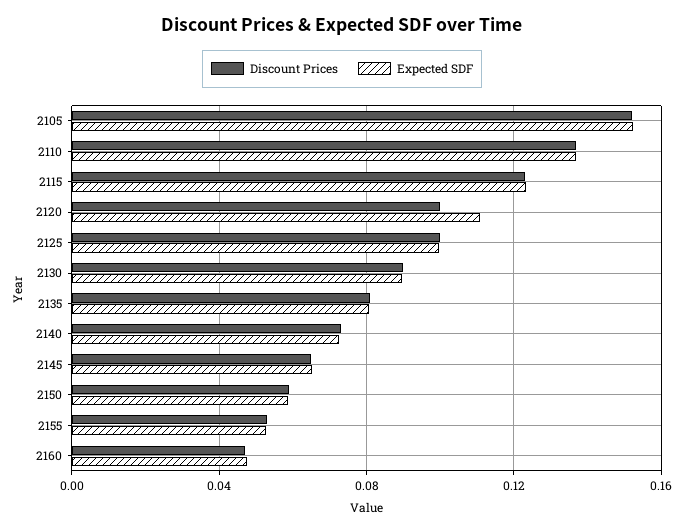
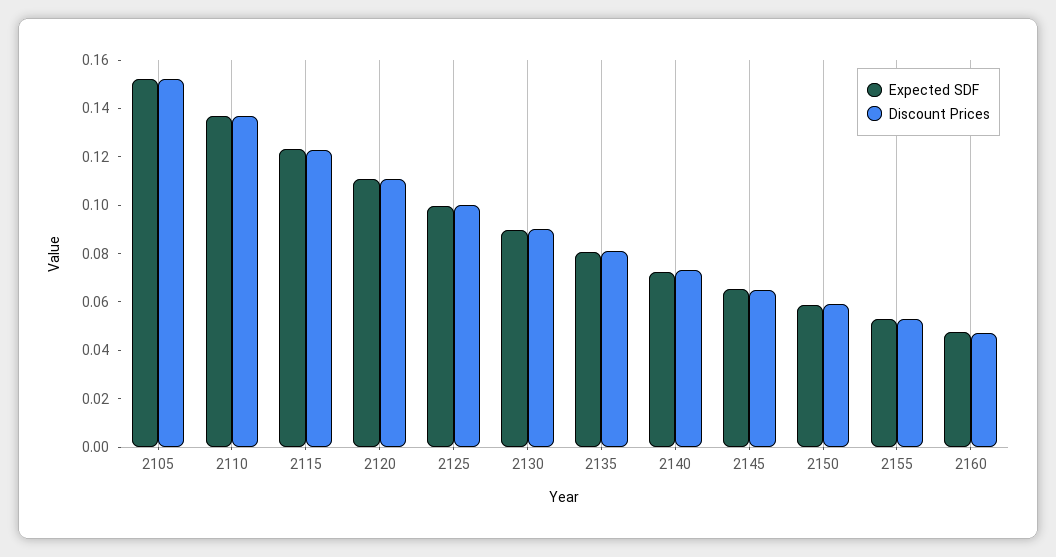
  {
    "Discount Prices": {
      "2105": 0.15,
      "2110": 0.135,
      "2115": 0.125,
-     "2120": 0.1,
+     "2120": 0.11,
      "2125": 0.1,
      "2130": 0.09,
      "2135": 0.08,
      "2140": 0.075,
      "2145": 0.065,
      "2150": 0.06,
      "2155": 0.055,
      "2160": 0.045
    },
    "Expected SDF": {
      "2105": 0.15,
      "2110": 0.135,
      "2115": 0.125,
      "2120": 0.11,
      "2125": 0.1,
      "2130": 0.09,
      "2135": 0.08,
      "2140": 0.075,
      "2145": 0.065,
      "2150": 0.06,
      "2155": 0.055,
      "2160": 0.05
    }
  }

